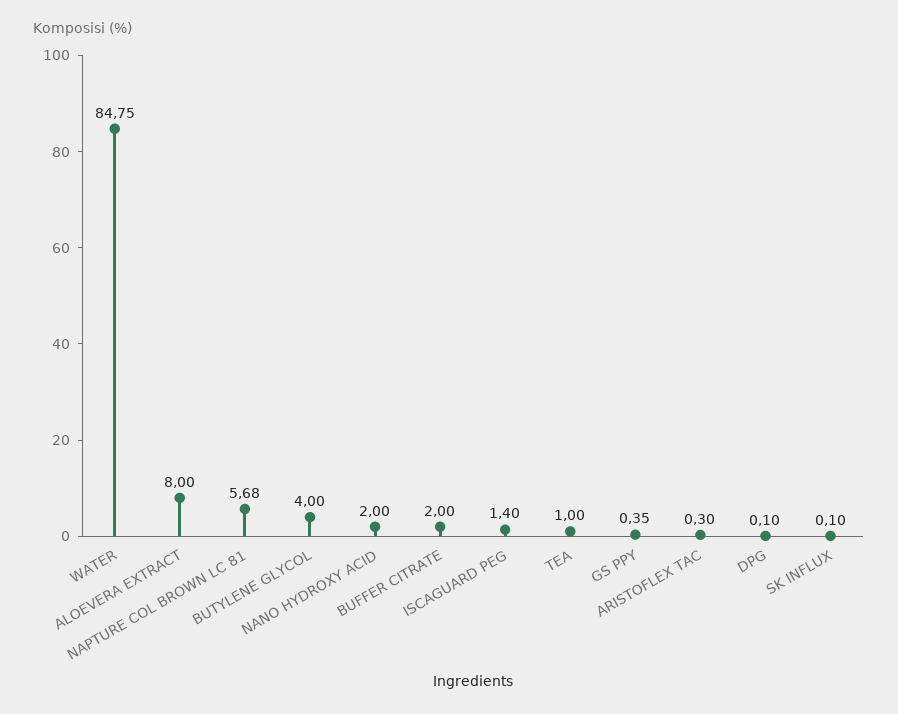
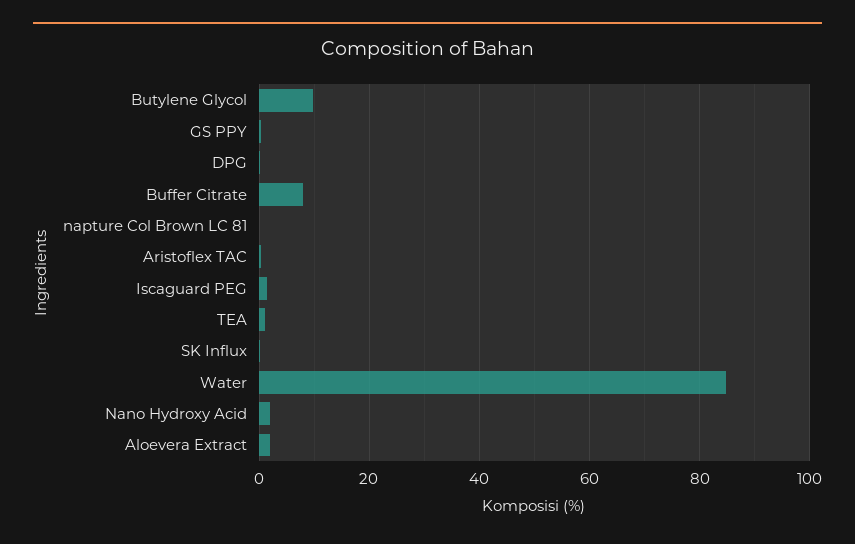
  {
    "WATER": 84.75,
-   "ALOEVERA EXTRACT": 8,
+   "ALOEVERA EXTRACT": 2,
-   "NAPTURE COL BROWN LC 81": 5.68,
+   "NAPTURE COL BROWN LC 81": 0,
-   "BUTYLENE GLYCOL": 4,
+   "BUTYLENE GLYCOL": 10,
    "NANO HYDROXY ACID": 2,
-   "BUFFER CITRATE": 2,
+   "BUFFER CITRATE": 8,
    "ISCAGUARD PEG": 1.4,
    "TEA": 1,
    "GS PPY": 0.35,
    "ARISTOFLEX TAC": 0.3,
    "DPG": 0.1,
    "SK INFLUX": 0.1
  }

